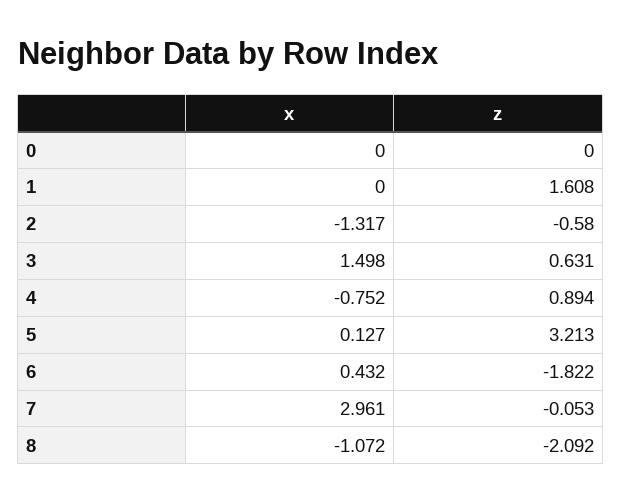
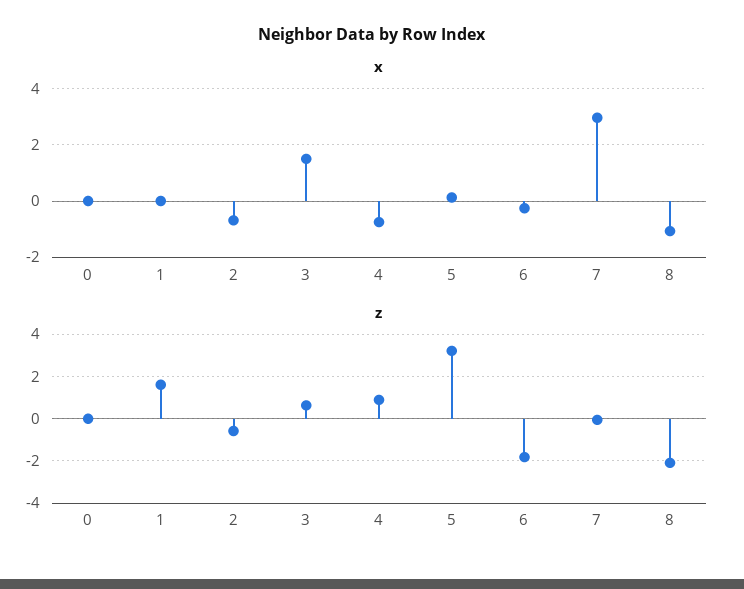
  {
    "x": {
      "0": 0,
      "1": 0,
-     "2": -1.317,
+     "2": -0.75,
      "3": 1.498,
      "4": -0.752,
      "5": 0.127,
-     "6": 0.432,
+     "6": -0.25,
      "7": 2.961,
      "8": -1.072
    },
    "z": {
      "0": 0,
      "1": 1.608,
      "2": -0.58,
      "3": 0.631,
      "4": 0.894,
      "5": 3.213,
      "6": -1.822,
      "7": -0.053,
      "8": -2.092
    }
  }

